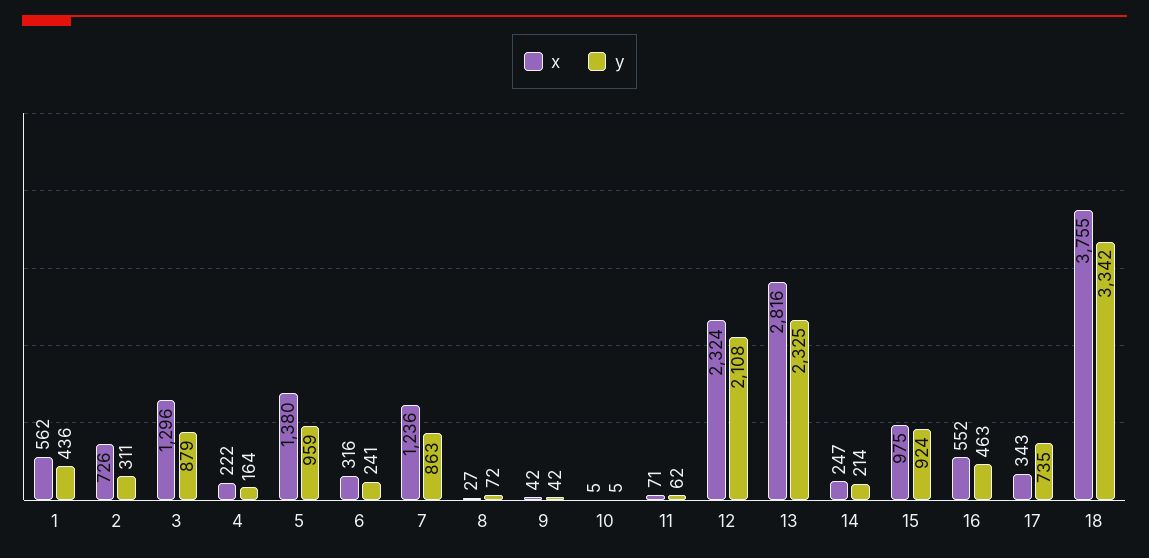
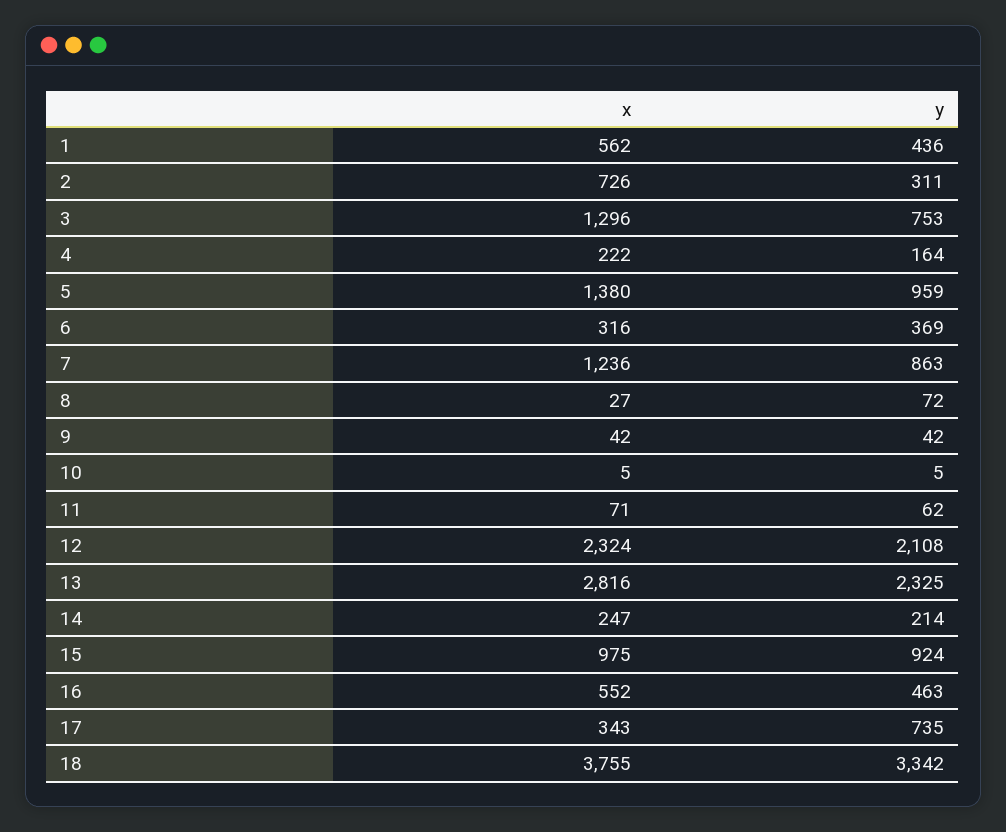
  {
    "x": {
      "1": 562,
      "2": 726,
      "3": 1296,
      "4": 222,
      "5": 1380,
      "6": 316,
      "7": 1236,
      "8": 27,
      "9": 42,
      "10": 5,
      "11": 71,
      "12": 2324,
      "13": 2816,
      "14": 247,
      "15": 975,
      "16": 552,
      "17": 343,
      "18": 3755
    },
    "y": {
      "1": 436,
      "2": 311,
-     "3": 879,
+     "3": 753,
      "4": 164,
      "5": 959,
-     "6": 241,
+     "6": 369,
      "7": 863,
      "8": 72,
      "9": 42,
      "10": 5,
      "11": 62,
      "12": 2108,
      "13": 2325,
      "14": 214,
      "15": 924,
      "16": 463,
      "17": 735,
      "18": 3342
    }
  }

